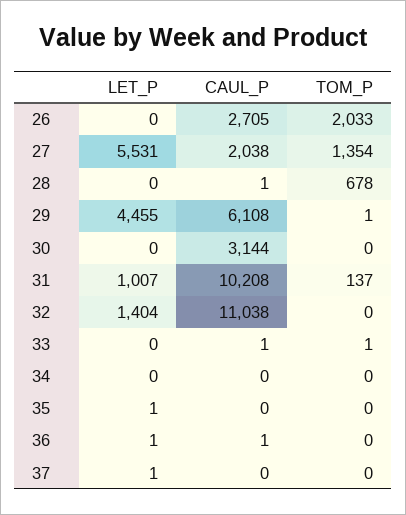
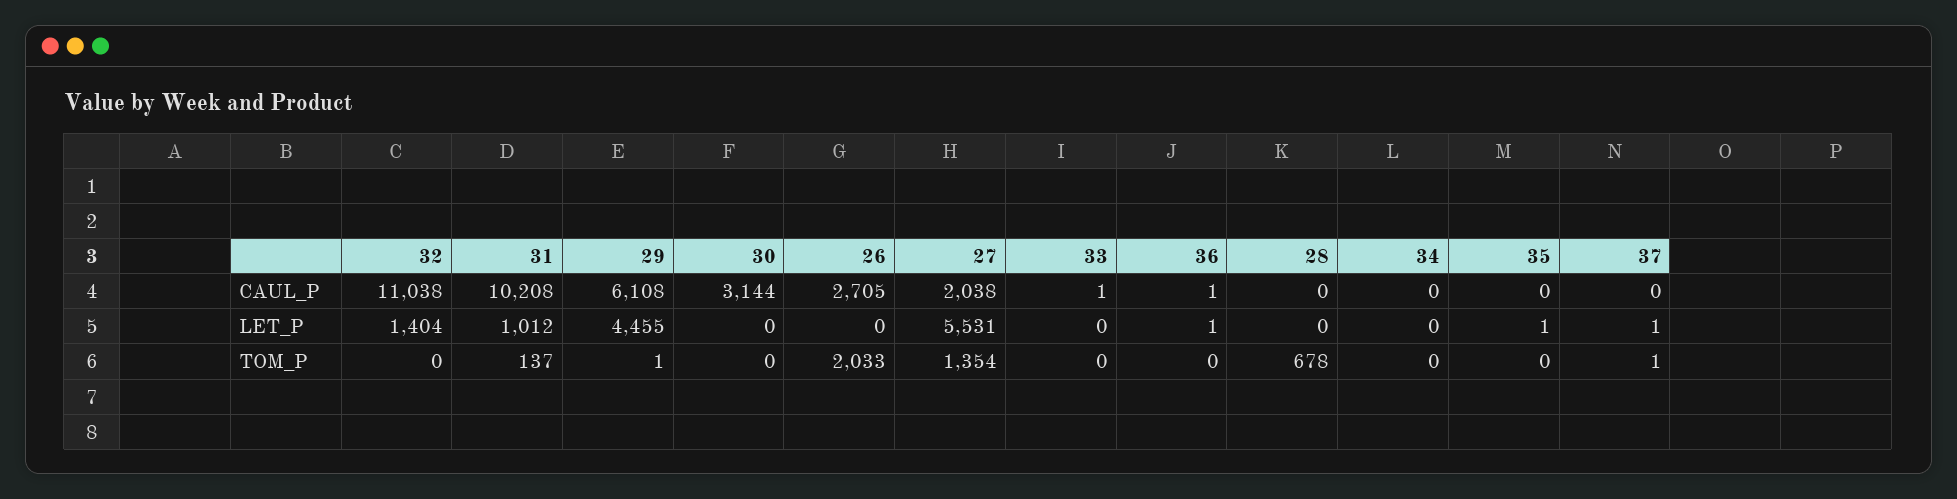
  {
    "LET_P": {
      "26": 0,
      "27": 5531,
      "28": 0,
      "29": 4455,
      "30": 0,
-     "31": 1007,
+     "31": 1012,
      "32": 1404,
      "33": 0,
      "34": 0,
      "35": 1,
      "36": 1,
      "37": 1
    },
    "CAUL_P": {
      "26": 2705,
      "27": 2038,
-     "28": 1,
+     "28": 0,
      "29": 6108,
      "30": 3144,
      "31": 10208,
      "32": 11038,
      "33": 1,
      "34": 0,
      "35": 0,
      "36": 1,
      "37": 0
    },
    "TOM_P": {
      "26": 2033,
      "27": 1354,
      "28": 678,
      "29": 1,
      "30": 0,
      "31": 137,
      "32": 0,
-     "33": 1,
+     "33": 0,
      "34": 0,
      "35": 0,
      "36": 0,
-     "37": 0
+     "37": 1
    }
  }

